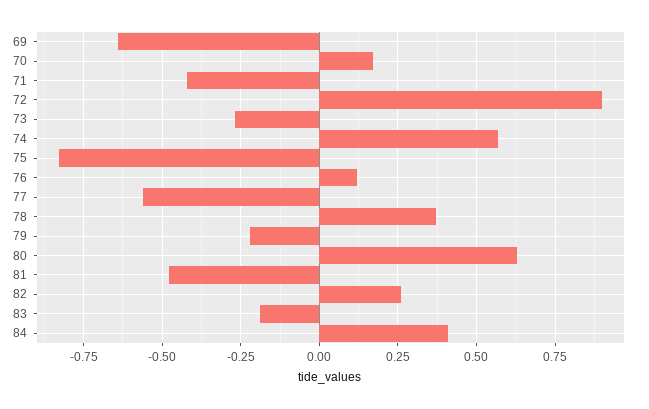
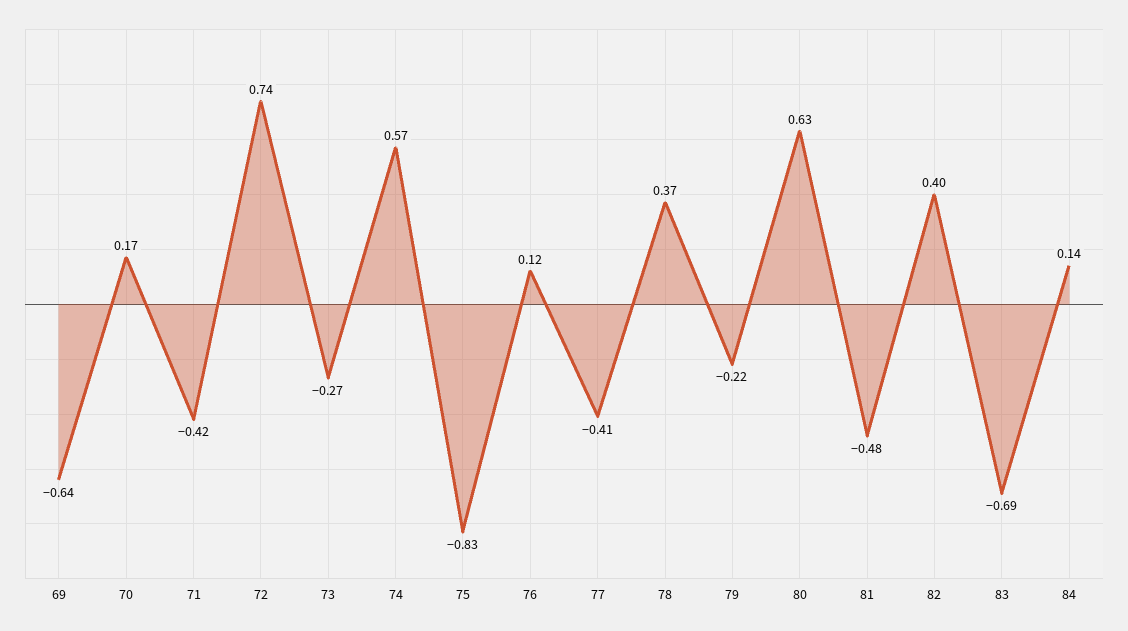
  {
    "69": -0.64,
    "70": 0.17,
    "71": -0.42,
-   "72": 0.9,
+   "72": 0.74,
    "73": -0.27,
    "74": 0.57,
    "75": -0.83,
    "76": 0.12,
-   "77": -0.55,
+   "77": -0.41,
    "78": 0.37,
    "79": -0.22,
    "80": 0.63,
    "81": -0.48,
-   "82": 0.25,
+   "82": 0.4,
-   "83": -0.2,
+   "83": -0.69,
-   "84": 0.4
+   "84": 0.14
  }

